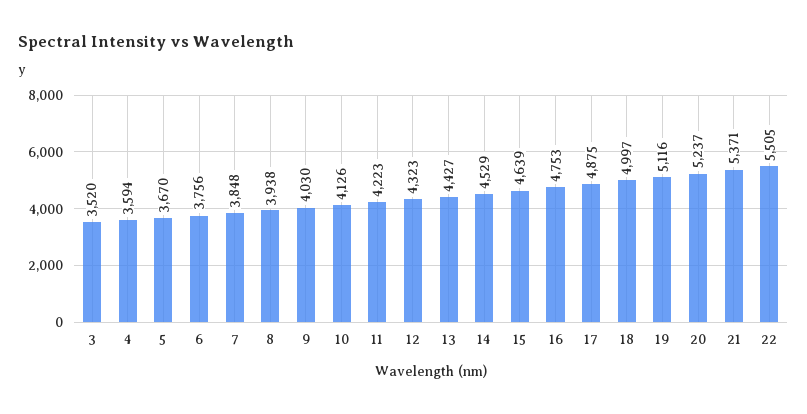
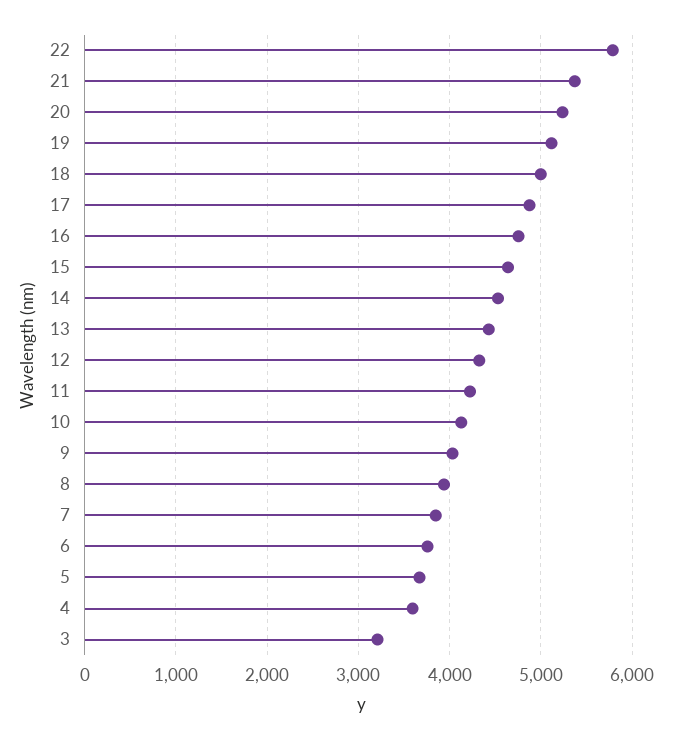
  {
-   "3": 3520,
+   "3": 3200,
    "4": 3594,
    "5": 3670,
    "6": 3756,
    "7": 3848,
    "8": 3938,
    "9": 4030,
    "10": 4126,
    "11": 4223,
    "12": 4323,
    "13": 4427,
    "14": 4529,
    "15": 4639,
    "16": 4753,
    "17": 4875,
    "18": 4997,
    "19": 5116,
    "20": 5237,
    "21": 5371,
-   "22": 5505
+   "22": 5800
  }

